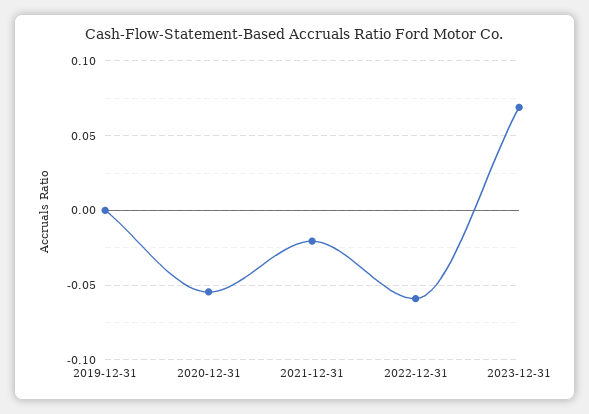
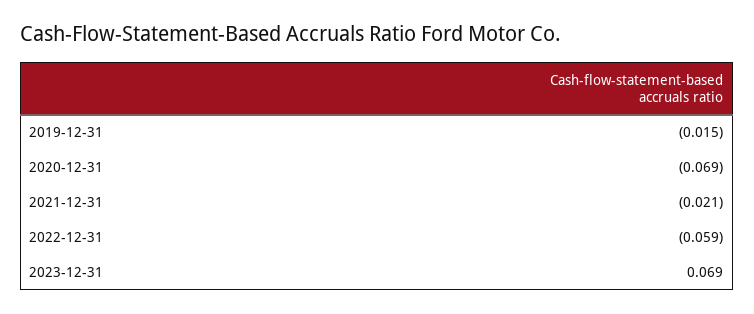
  {
-   "2019-12-31": 0,
+   "2019-12-31": -0.015,
-   "2020-12-31": -0.055,
+   "2020-12-31": -0.069,
    "2021-12-31": -0.021,
    "2022-12-31": -0.059,
    "2023-12-31": 0.069
  }

